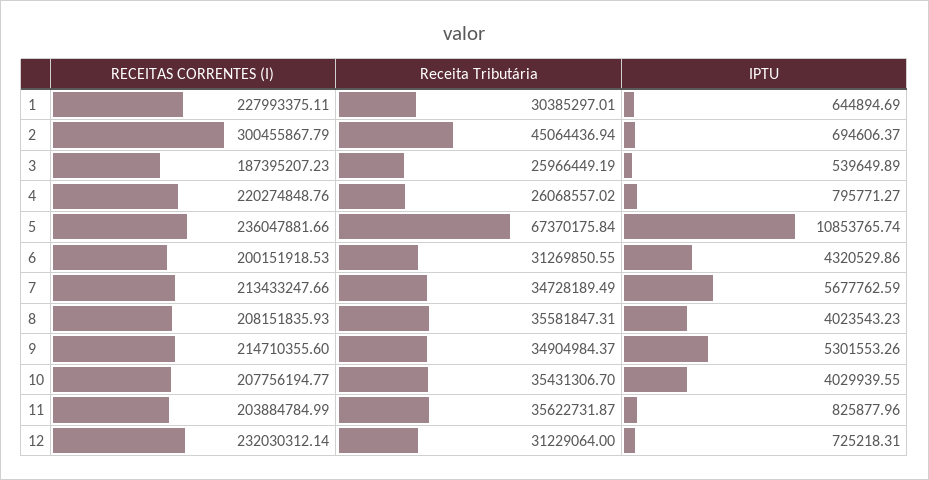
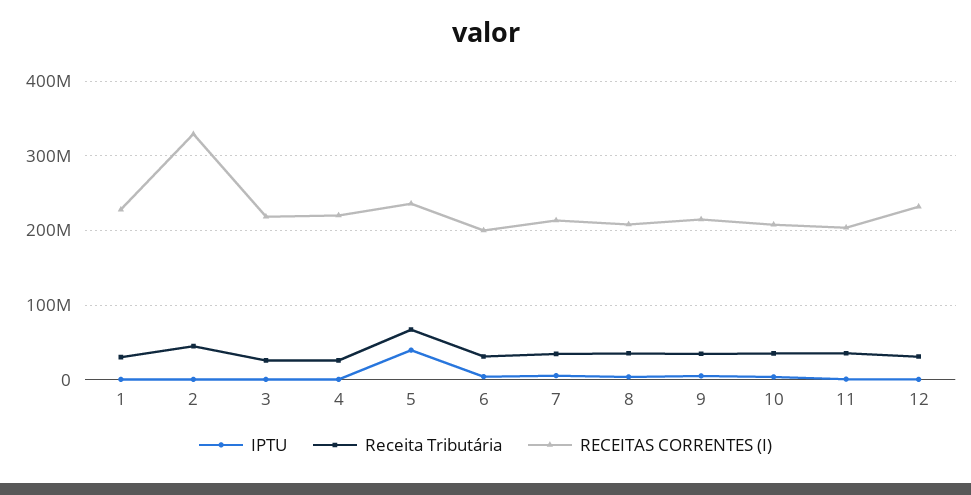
  {
    "RECEITAS CORRENTES (I)": {
      "1": 227993375.11,
-     "2": 300455867.79,
+     "2": 330000000,
-     "3": 187395207.23,
+     "3": 220000000,
      "4": 220274848.76,
      "5": 236047881.66,
      "6": 200151918.53,
      "7": 213433247.66,
      "8": 208151835.93,
      "9": 214710355.6,
      "10": 207756194.77,
      "11": 203884784.99,
      "12": 232030312.14
    },
    "Receita Tributária": {
      "1": 30385297.01,
      "2": 45064436.94,
      "3": 25966449.19,
      "4": 26068557.02,
      "5": 67370175.84,
      "6": 31269850.55,
      "7": 34728189.49,
      "8": 35581847.31,
      "9": 34904984.37,
      "10": 35431306.7,
      "11": 35622731.87,
      "12": 31229064
    },
    "IPTU": {
      "1": 644894.69,
      "2": 694606.37,
      "3": 539649.89,
      "4": 795771.27,
-     "5": 10853765.74,
+     "5": 40000000,
      "6": 4320529.86,
      "7": 5677762.59,
      "8": 4023543.23,
      "9": 5301553.26,
      "10": 4029939.55,
      "11": 825877.96,
      "12": 725218.31
    }
  }

